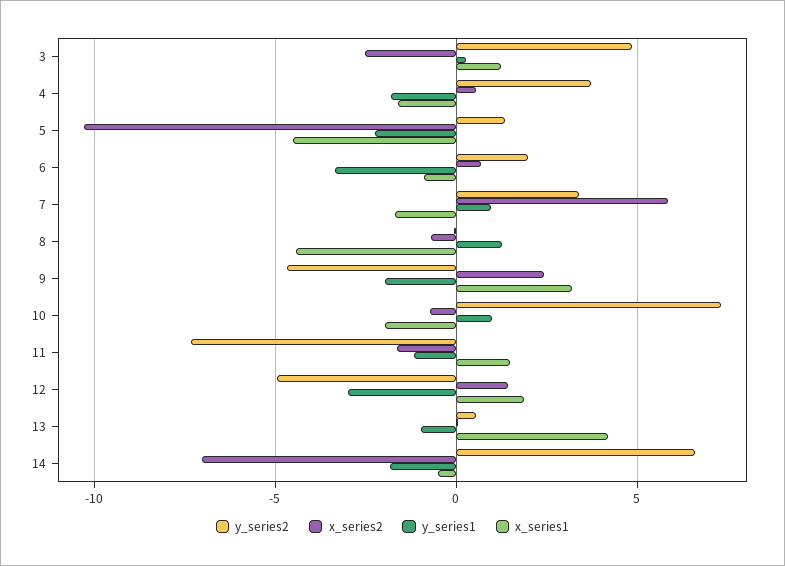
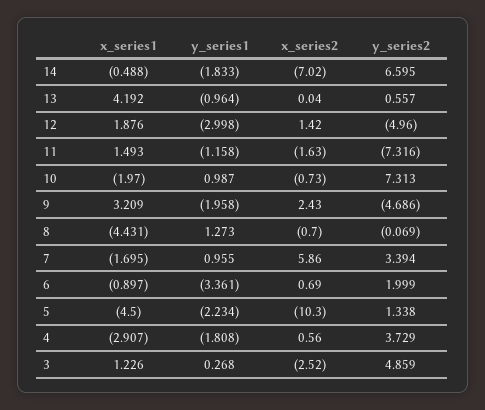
  {
    "y_series2": {
      "3": 4.859,
      "4": 3.729,
      "5": 1.338,
      "6": 1.999,
      "7": 3.394,
      "8": -0.069,
      "9": -4.686,
      "10": 7.313,
      "11": -7.316,
      "12": -4.96,
      "13": 0.557,
      "14": 6.595
    },
    "x_series2": {
      "3": -2.52,
      "4": 0.56,
      "5": -10.3,
      "6": 0.69,
      "7": 5.86,
      "8": -0.7,
      "9": 2.43,
      "10": -0.73,
      "11": -1.63,
      "12": 1.42,
      "13": 0.04,
      "14": -7.02
    },
    "y_series1": {
      "3": 0.268,
      "4": -1.808,
      "5": -2.234,
      "6": -3.361,
      "7": 0.955,
      "8": 1.273,
      "9": -1.958,
      "10": 0.987,
      "11": -1.158,
      "12": -2.998,
      "13": -0.964,
      "14": -1.833
    },
    "x_series1": {
      "3": 1.226,
-     "4": -1.5,
+     "4": -2.907,
      "5": -4.5,
      "6": -0.897,
      "7": -1.695,
      "8": -4.431,
      "9": 3.209,
      "10": -1.97,
      "11": 1.493,
      "12": 1.876,
      "13": 4.192,
      "14": -0.488
    }
  }

